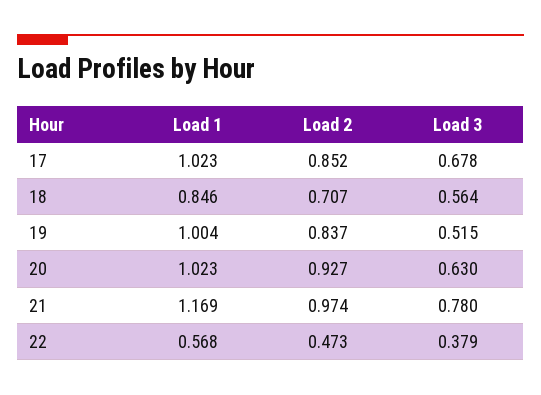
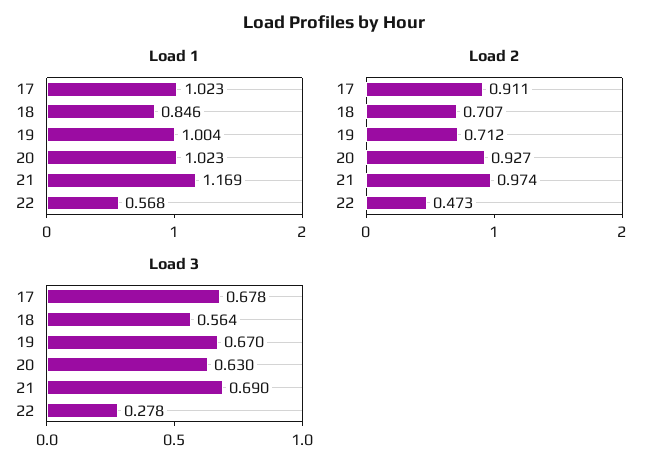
  {
    "Load 1": {
      "17": 1.023,
      "18": 0.846,
      "19": 1.004,
      "20": 1.023,
      "21": 1.169,
      "22": 0.568
    },
    "Load 2": {
-     "17": 0.852,
+     "17": 0.911,
      "18": 0.707,
-     "19": 0.837,
+     "19": 0.712,
      "20": 0.927,
      "21": 0.974,
      "22": 0.473
    },
    "Load 3": {
      "17": 0.678,
      "18": 0.564,
-     "19": 0.515,
+     "19": 0.67,
      "20": 0.63,
-     "21": 0.78,
+     "21": 0.69,
-     "22": 0.379
+     "22": 0.278
    }
  }

